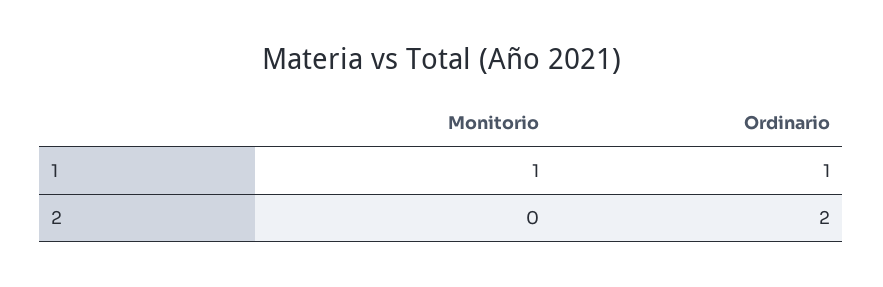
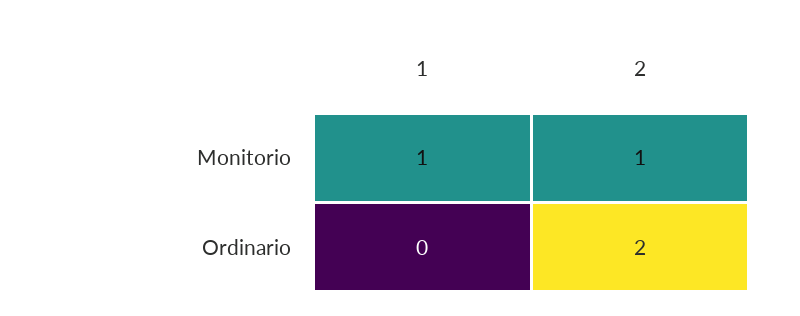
  {
    "Monitorio": {
      "1": 1,
-     "2": 0
+     "2": 1
    },
    "Ordinario": {
-     "1": 1,
+     "1": 0,
      "2": 2
    }
  }

